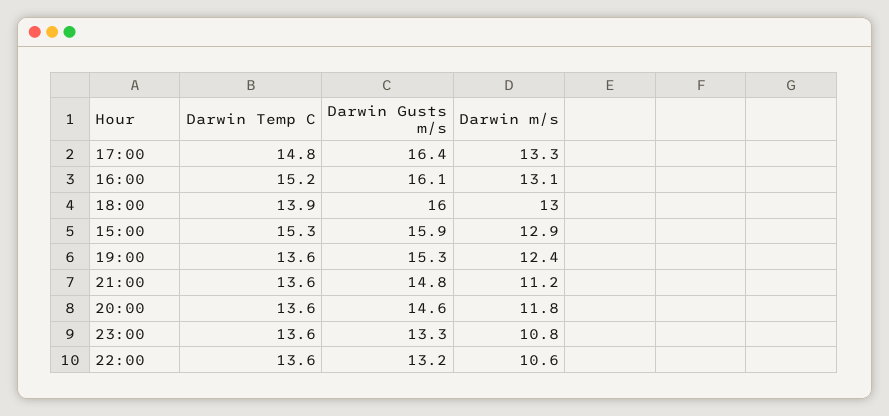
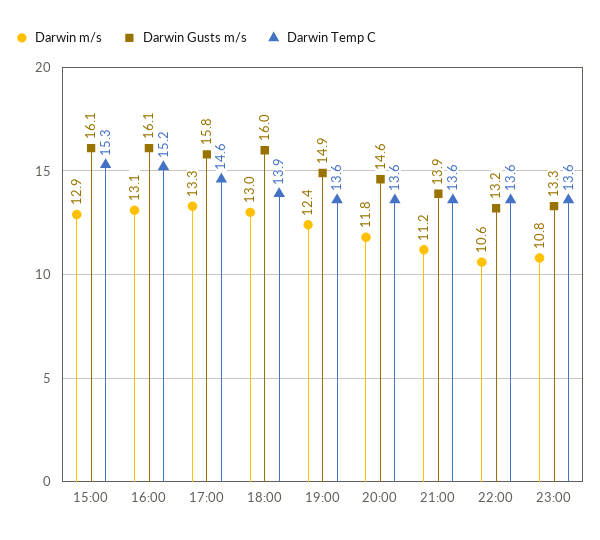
  {
    "Darwin Temp C": {
-     "17:00": 14.8,
+     "17:00": 14.6,
      "16:00": 15.2,
      "18:00": 13.9,
      "15:00": 15.3,
      "19:00": 13.6,
      "21:00": 13.6,
      "20:00": 13.6,
      "23:00": 13.6,
      "22:00": 13.6
    },
    "Darwin Gusts m/s": {
-     "17:00": 16.4,
+     "17:00": 15.8,
      "16:00": 16.1,
      "18:00": 16,
-     "15:00": 15.9,
+     "15:00": 16.1,
-     "19:00": 15.3,
+     "19:00": 14.9,
-     "21:00": 14.8,
+     "21:00": 13.9,
      "20:00": 14.6,
      "23:00": 13.3,
      "22:00": 13.2
    },
    "Darwin m/s": {
      "17:00": 13.3,
      "16:00": 13.1,
      "18:00": 13,
      "15:00": 12.9,
      "19:00": 12.4,
      "21:00": 11.2,
      "20:00": 11.8,
      "23:00": 10.8,
      "22:00": 10.6
    }
  }

